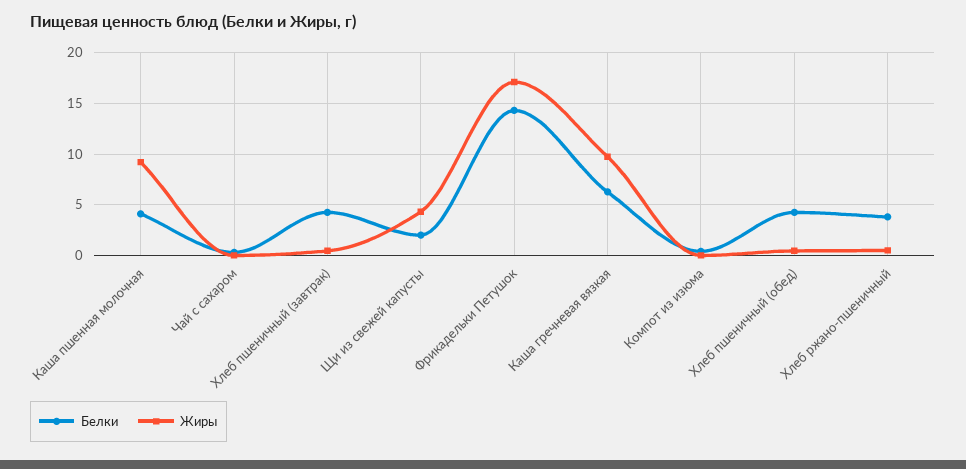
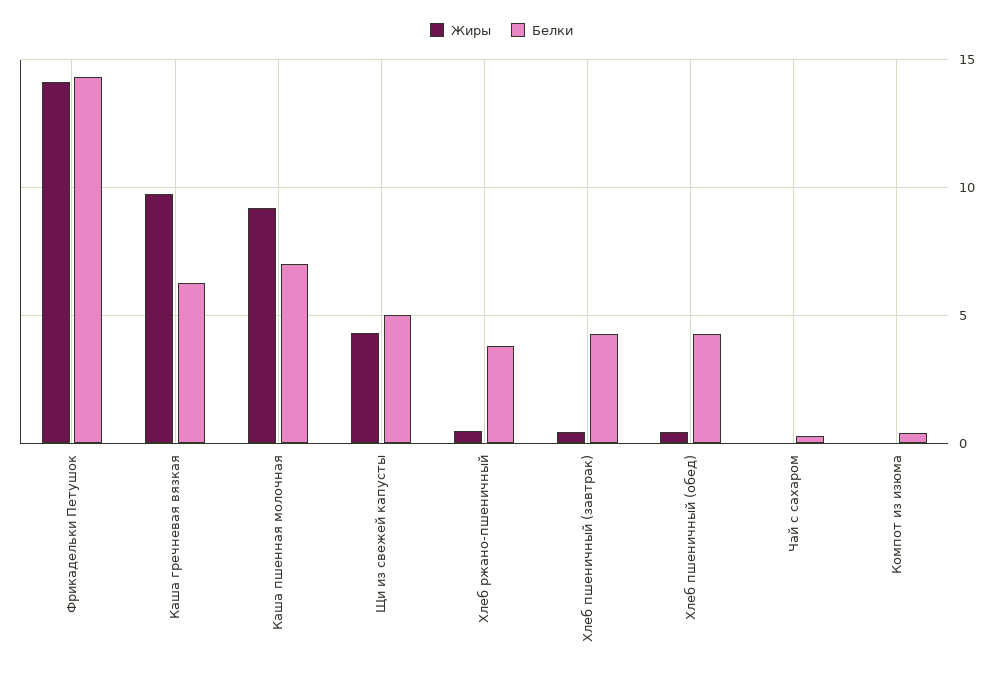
  {
    "Белки": {
-     "Каша пшенная молочная": 4,
+     "Каша пшенная молочная": 7,
      "Чай с сахаром": 0.5,
      "Хлеб пшеничный (завтрак)": 4.5,
-     "Щи из свежей капусты": 2,
+     "Щи из свежей капусты": 5,
      "Фрикадельки Петушок": 14.5,
      "Каша гречневая вязкая": 6.5,
      "Компот из изюма": 0.5,
      "Хлеб пшеничный (обед)": 4.5,
      "Хлеб ржано-пшеничный": 4
    },
    "Жиры": {
      "Каша пшенная молочная": 9,
      "Чай с сахаром": 0,
      "Хлеб пшеничный (завтрак)": 0.5,
      "Щи из свежей капусты": 4.5,
-     "Фрикадельки Петушок": 17,
+     "Фрикадельки Петушок": 14,
      "Каша гречневая вязкая": 9.5,
      "Компот из изюма": 0,
      "Хлеб пшеничный (обед)": 0.5,
      "Хлеб ржано-пшеничный": 0.5
    }
  }

